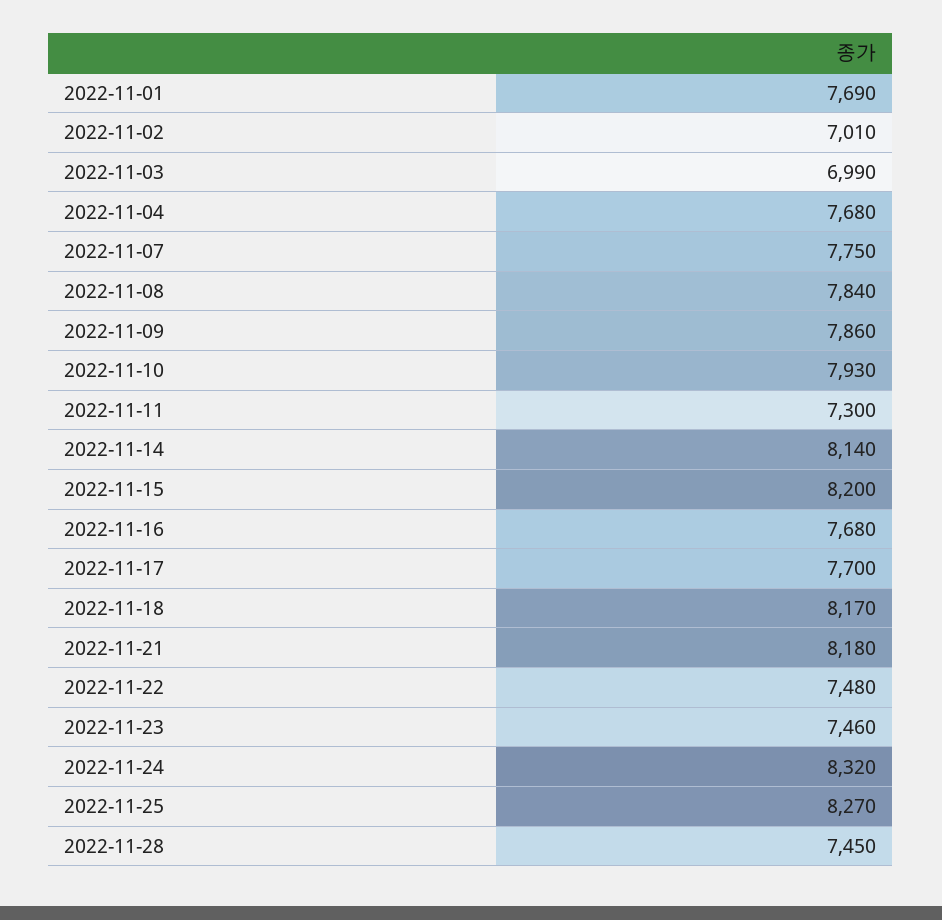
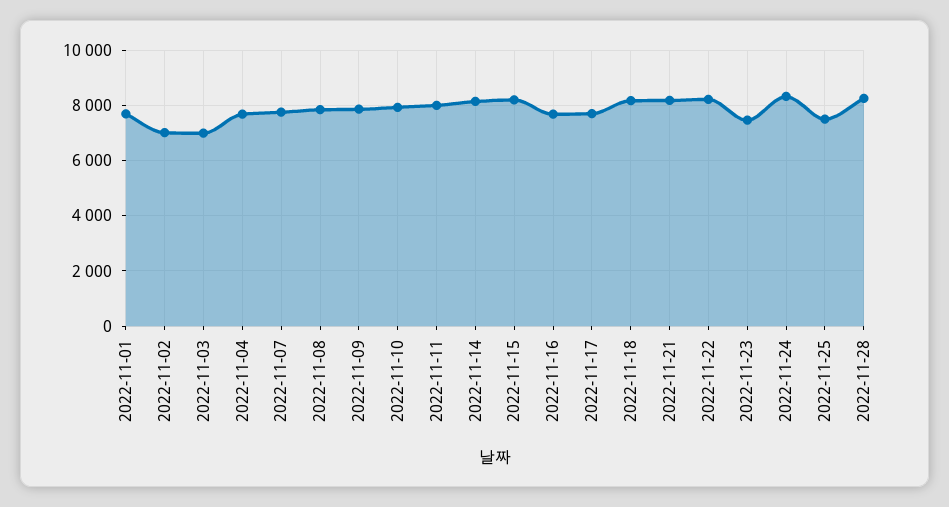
  {
    "2022-11-01": 7690,
    "2022-11-02": 7010,
    "2022-11-03": 6990,
    "2022-11-04": 7680,
    "2022-11-07": 7750,
    "2022-11-08": 7840,
    "2022-11-09": 7860,
    "2022-11-10": 7930,
-   "2022-11-11": 7300,
+   "2022-11-11": 8000,
    "2022-11-14": 8140,
    "2022-11-15": 8200,
    "2022-11-16": 7680,
    "2022-11-17": 7700,
    "2022-11-18": 8170,
    "2022-11-21": 8180,
-   "2022-11-22": 7480,
+   "2022-11-22": 8250,
    "2022-11-23": 7460,
    "2022-11-24": 8320,
-   "2022-11-25": 8270,
+   "2022-11-25": 7500,
-   "2022-11-28": 7450
+   "2022-11-28": 8250
  }

